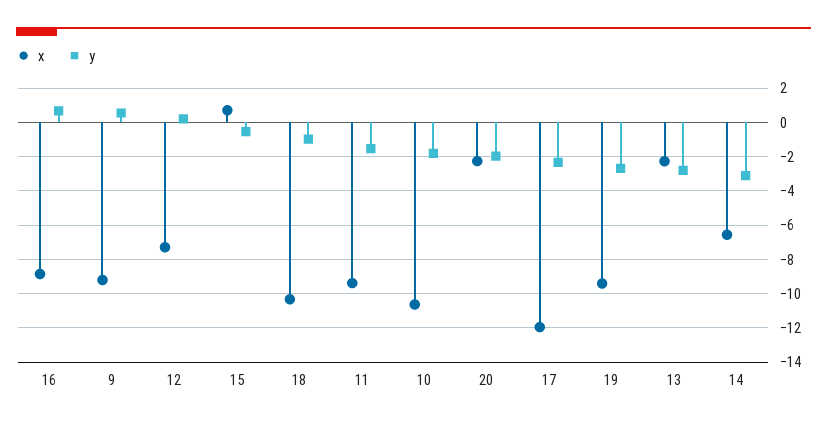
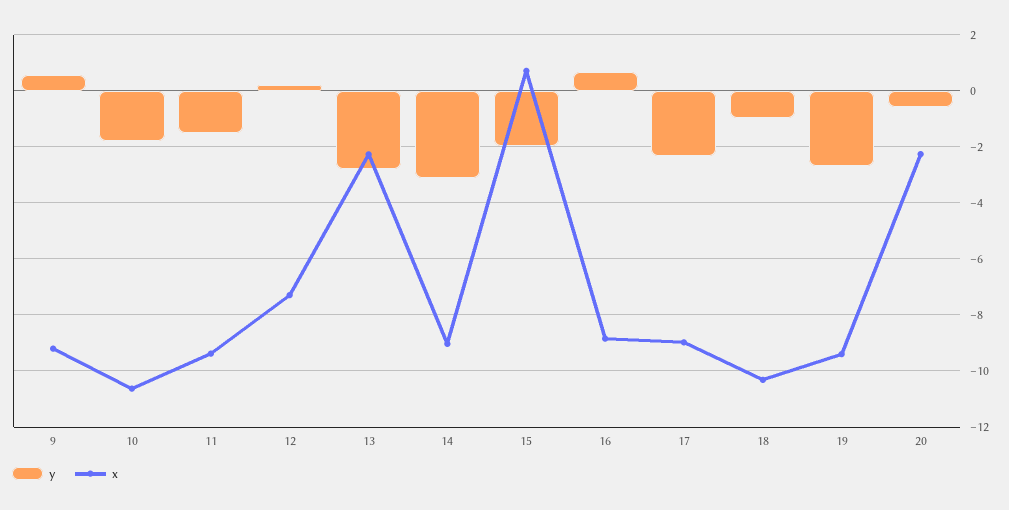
  {
    "x": {
      "16": -8.75,
      "9": -9.25,
      "12": -7.25,
      "15": 0.75,
      "18": -10.25,
      "11": -9.5,
      "10": -10.75,
      "20": -2.25,
-     "17": -12,
+     "17": -9,
      "19": -9.5,
      "13": -2.25,
-     "14": -6.5
+     "14": -9
    },
    "y": {
      "16": 0.75,
      "9": 0.5,
      "12": 0.25,
-     "15": -0.5,
+     "15": -2,
      "18": -1,
      "11": -1.5,
      "10": -1.75,
-     "20": -2,
+     "20": -0.5,
      "17": -2.25,
      "19": -2.75,
      "13": -2.75,
      "14": -3
    }
  }

